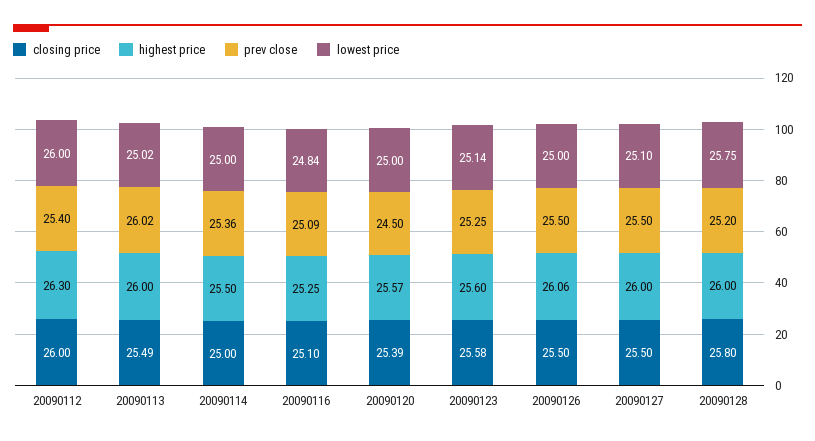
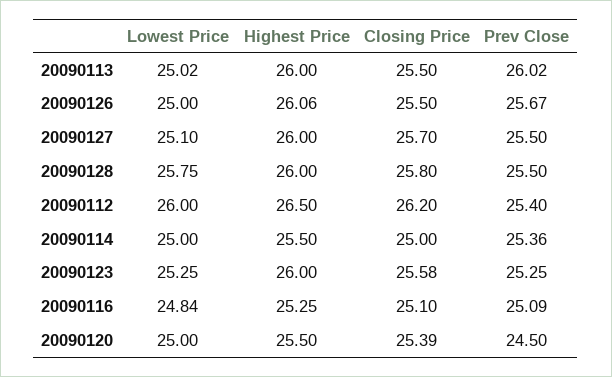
  {
    "closing price": {
-     "20090112": 26,
+     "20090112": 26.2,
-     "20090113": 25.49,
+     "20090113": 25.5,
      "20090114": 25,
      "20090116": 25.1,
      "20090120": 25.39,
      "20090123": 25.58,
      "20090126": 25.5,
-     "20090127": 25.5,
+     "20090127": 25.7,
      "20090128": 25.8
    },
    "highest price": {
-     "20090112": 26.3,
+     "20090112": 26.5,
      "20090113": 26,
      "20090114": 25.5,
      "20090116": 25.25,
-     "20090120": 25.57,
+     "20090120": 25.5,
-     "20090123": 25.6,
+     "20090123": 26,
      "20090126": 26.06,
      "20090127": 26,
      "20090128": 26
    },
    "prev close": {
      "20090112": 25.4,
      "20090113": 26.02,
      "20090114": 25.36,
      "20090116": 25.09,
      "20090120": 24.5,
      "20090123": 25.25,
-     "20090126": 25.5,
+     "20090126": 25.67,
      "20090127": 25.5,
-     "20090128": 25.2
+     "20090128": 25.5
    },
    "lowest price": {
      "20090112": 26,
      "20090113": 25.02,
      "20090114": 25,
      "20090116": 24.84,
      "20090120": 25,
-     "20090123": 25.14,
+     "20090123": 25.25,
      "20090126": 25,
      "20090127": 25.1,
      "20090128": 25.75
    }
  }

